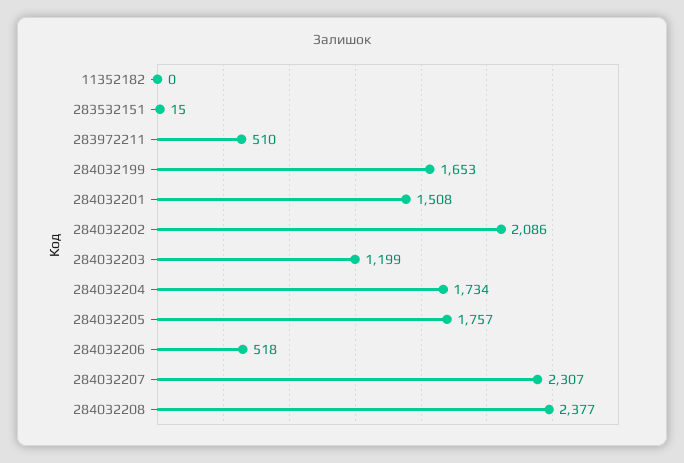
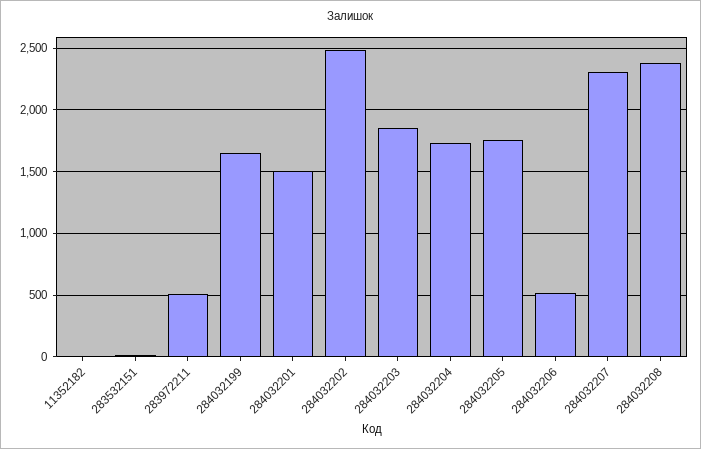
  {
    "11352182": 0,
    "283532151": 15,
    "283972211": 510,
    "284032199": 1653,
    "284032201": 1508,
-   "284032202": 2086,
+   "284032202": 2500,
-   "284032203": 1199,
+   "284032203": 1850,
    "284032204": 1734,
    "284032205": 1757,
    "284032206": 518,
    "284032207": 2307,
    "284032208": 2377
  }

